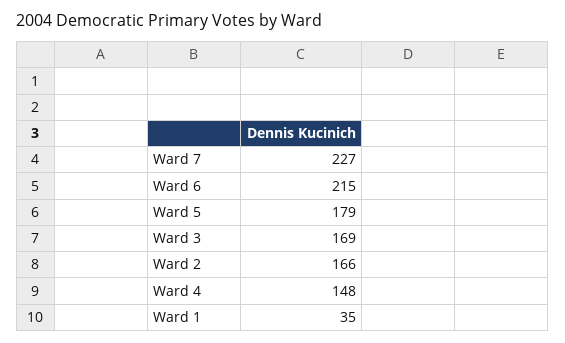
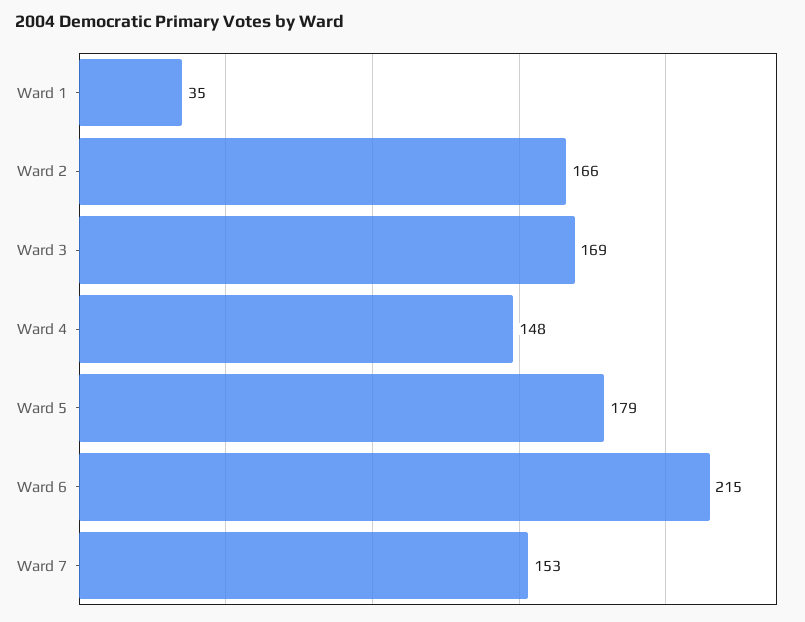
  {
-   "Ward 7": 227,
+   "Ward 7": 153,
    "Ward 6": 215,
    "Ward 5": 179,
    "Ward 3": 169,
    "Ward 2": 166,
    "Ward 4": 148,
    "Ward 1": 35
  }

